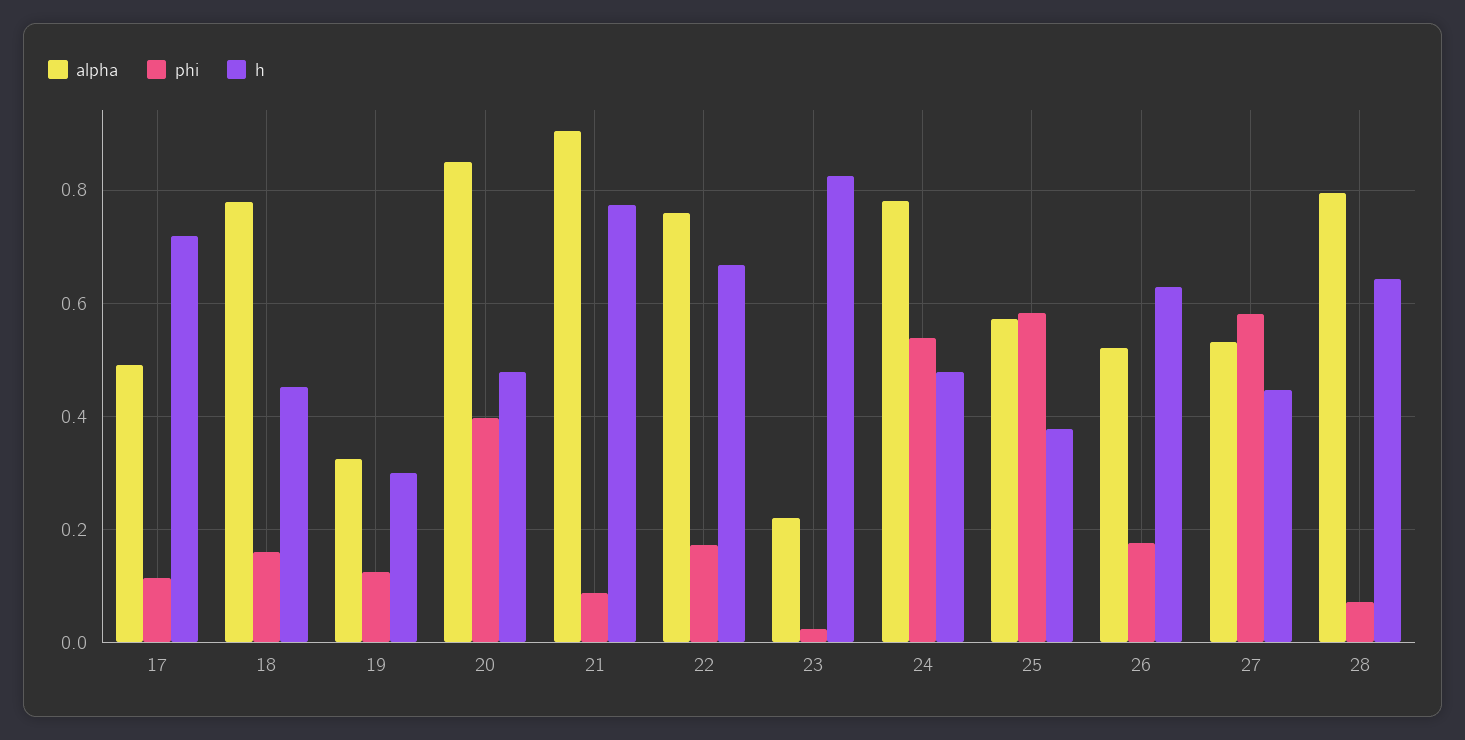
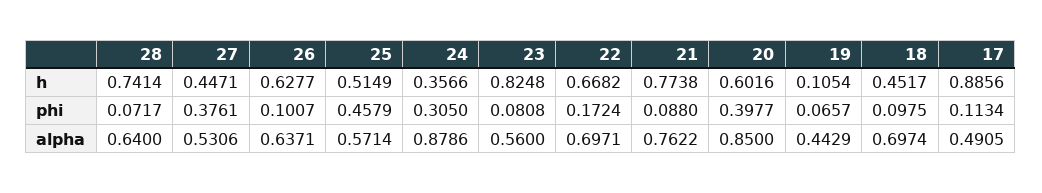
  {
    "alpha": {
      "17": 0.4905,
-     "18": 0.78,
+     "18": 0.6974,
-     "19": 0.32,
+     "19": 0.4429,
      "20": 0.85,
-     "21": 0.9,
+     "21": 0.7622,
-     "22": 0.76,
+     "22": 0.6971,
-     "23": 0.22,
+     "23": 0.56,
-     "24": 0.78,
+     "24": 0.8786,
      "25": 0.5714,
-     "26": 0.52,
+     "26": 0.6371,
      "27": 0.5306,
-     "28": 0.8
+     "28": 0.64
    },
    "phi": {
      "17": 0.1134,
-     "18": 0.16,
+     "18": 0.0975,
-     "19": 0.12,
+     "19": 0.0657,
      "20": 0.3977,
      "21": 0.088,
      "22": 0.1724,
-     "23": 0.02,
+     "23": 0.0808,
-     "24": 0.54,
+     "24": 0.305,
-     "25": 0.58,
+     "25": 0.4579,
-     "26": 0.18,
+     "26": 0.1007,
-     "27": 0.58,
+     "27": 0.3761,
      "28": 0.0717
    },
    "h": {
-     "17": 0.72,
+     "17": 0.8856,
      "18": 0.4517,
-     "19": 0.3,
+     "19": 0.1054,
-     "20": 0.48,
+     "20": 0.6016,
      "21": 0.7738,
      "22": 0.6682,
      "23": 0.8248,
-     "24": 0.48,
+     "24": 0.3566,
-     "25": 0.38,
+     "25": 0.5149,
      "26": 0.6277,
      "27": 0.4471,
-     "28": 0.64
+     "28": 0.7414
    }
  }

